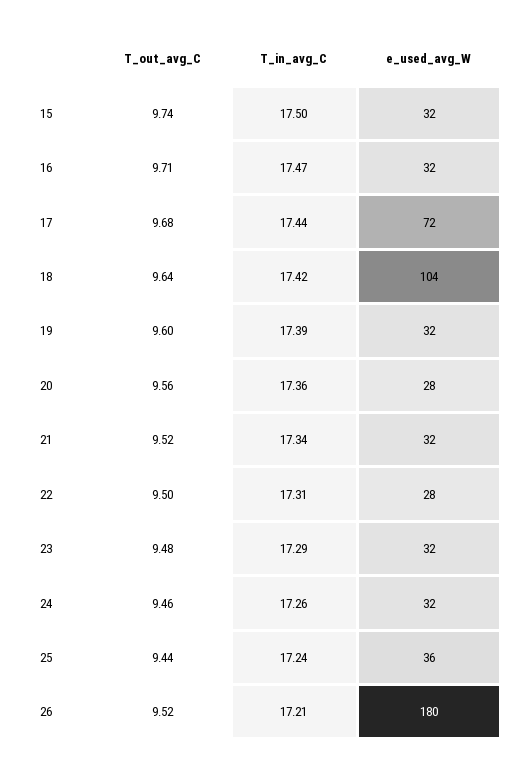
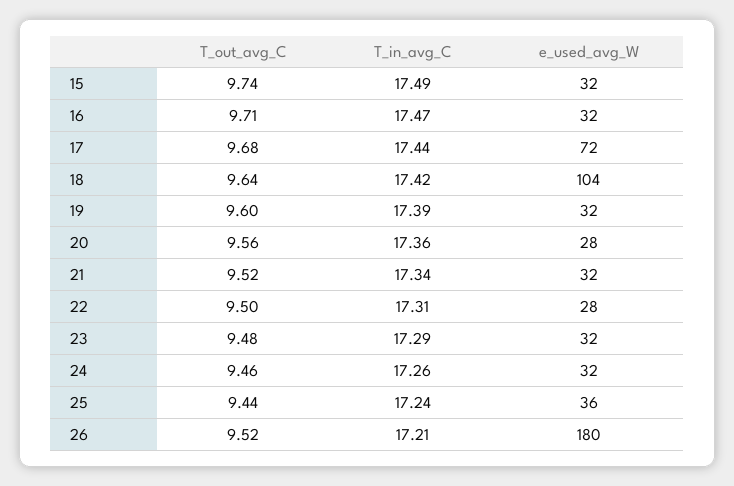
  {
    "T_out_avg_C": {
      "15": 9.74,
      "16": 9.71,
      "17": 9.68,
      "18": 9.64,
      "19": 9.6,
      "20": 9.56,
      "21": 9.52,
      "22": 9.5,
      "23": 9.48,
      "24": 9.46,
      "25": 9.44,
      "26": 9.52
    },
    "T_in_avg_C": {
-     "15": 17.5,
+     "15": 17.49,
      "16": 17.47,
      "17": 17.44,
      "18": 17.42,
      "19": 17.39,
      "20": 17.36,
      "21": 17.34,
      "22": 17.31,
      "23": 17.29,
      "24": 17.26,
      "25": 17.24,
      "26": 17.21
    },
    "e_used_avg_W": {
      "15": 32,
      "16": 32,
      "17": 72,
      "18": 104,
      "19": 32,
      "20": 28,
      "21": 32,
      "22": 28,
      "23": 32,
      "24": 32,
      "25": 36,
      "26": 180
    }
  }

